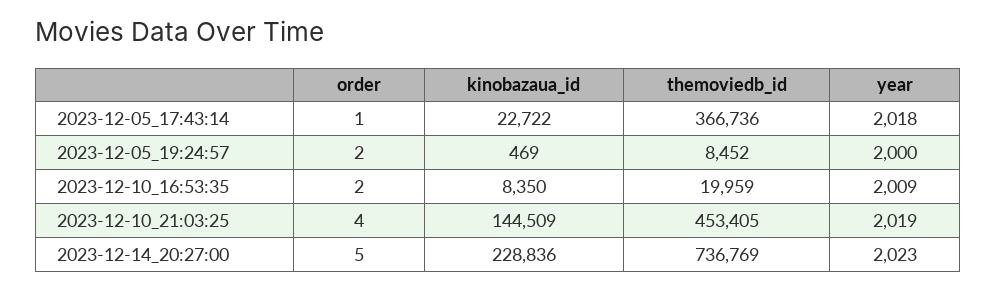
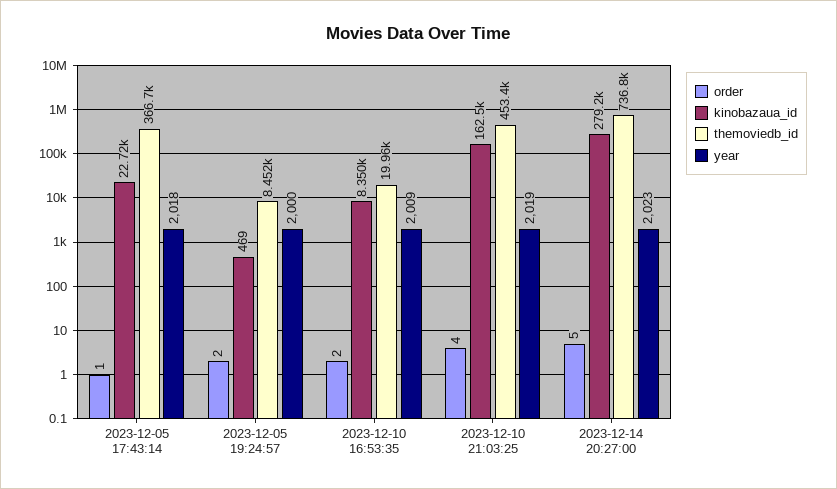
  {
    "order": {
      "2023-12-05_17:43:14": 1,
      "2023-12-05_19:24:57": 2,
      "2023-12-10_16:53:35": 2,
      "2023-12-10_21:03:25": 4,
      "2023-12-14_20:27:00": 5
    },
    "kinobazaua_id": {
      "2023-12-05_17:43:14": 22722,
      "2023-12-05_19:24:57": 469,
      "2023-12-10_16:53:35": 8350,
-     "2023-12-10_21:03:25": 144509,
+     "2023-12-10_21:03:25": 162500,
-     "2023-12-14_20:27:00": 228836
+     "2023-12-14_20:27:00": 279200
    },
    "themoviedb_id": {
      "2023-12-05_17:43:14": 366736,
      "2023-12-05_19:24:57": 8452,
      "2023-12-10_16:53:35": 19959,
      "2023-12-10_21:03:25": 453405,
      "2023-12-14_20:27:00": 736769
    },
    "year": {
      "2023-12-05_17:43:14": 2018,
      "2023-12-05_19:24:57": 2000,
      "2023-12-10_16:53:35": 2009,
      "2023-12-10_21:03:25": 2019,
      "2023-12-14_20:27:00": 2023
    }
  }

